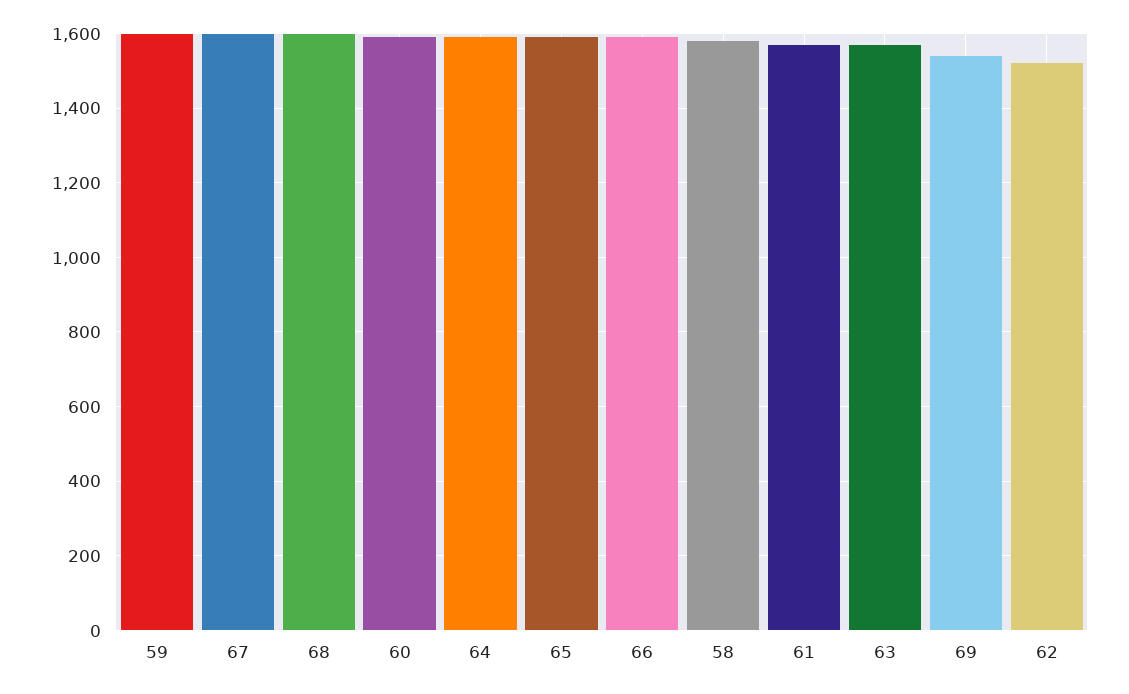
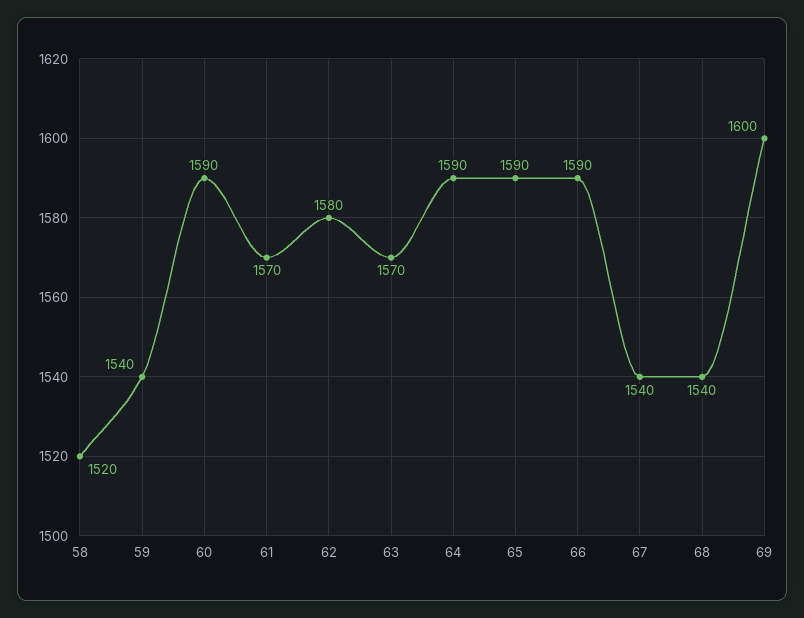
  {
-   "59": 1600,
+   "59": 1540,
-   "67": 1600,
+   "67": 1540,
-   "68": 1600,
+   "68": 1540,
    "60": 1590,
    "64": 1590,
    "65": 1590,
    "66": 1590,
-   "58": 1580,
+   "58": 1520,
    "61": 1570,
    "63": 1570,
-   "69": 1540,
+   "69": 1600,
-   "62": 1520
+   "62": 1580
  }

